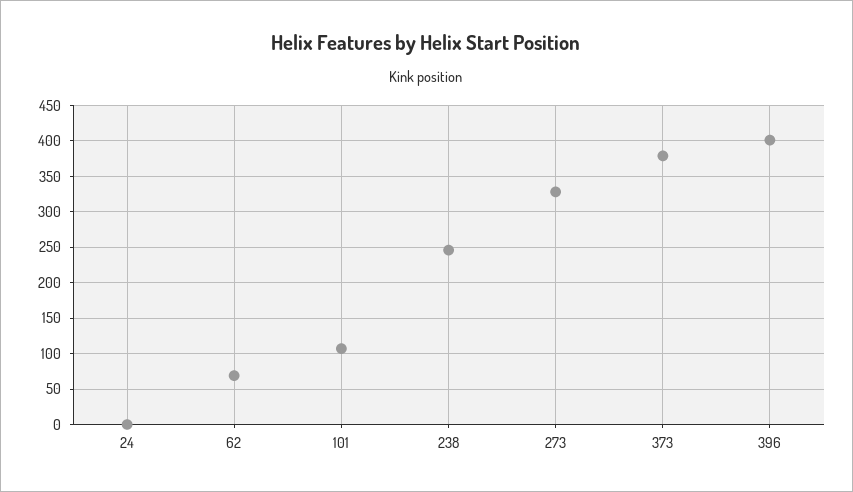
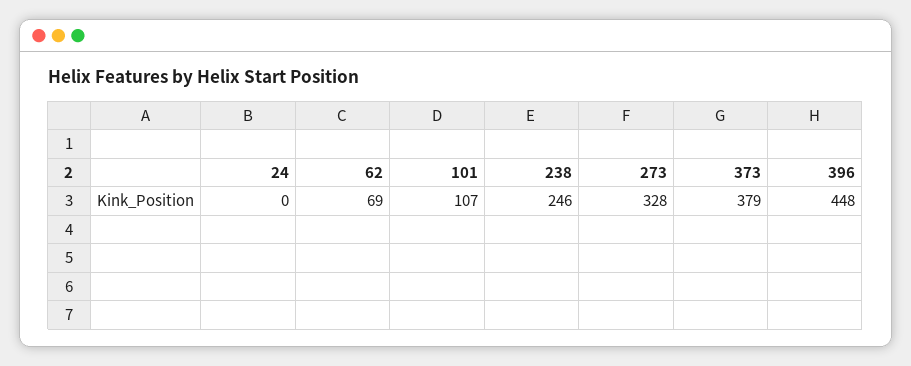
  {
    "24": 0,
    "62": 69,
    "101": 107,
    "238": 246,
    "273": 328,
    "373": 379,
-   "396": 400
+   "396": 448
  }

